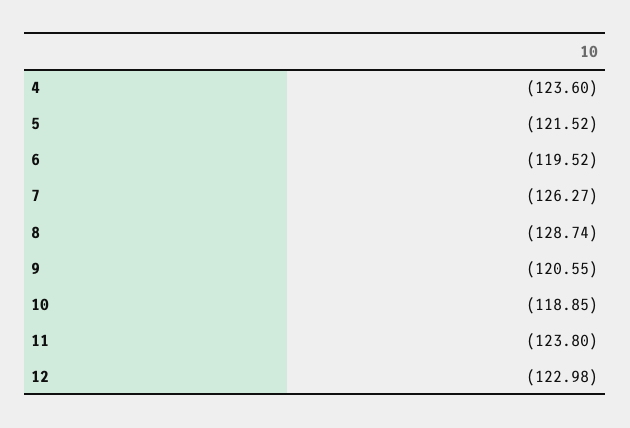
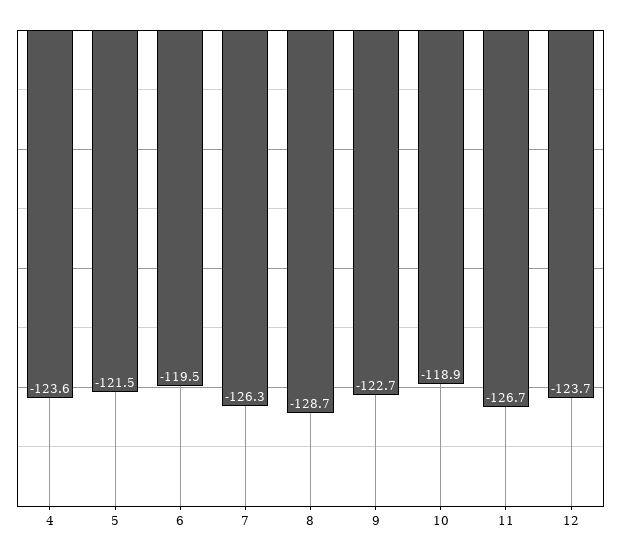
  {
    "4": -123.6,
    "5": -121.52,
    "6": -119.52,
    "7": -126.27,
    "8": -128.74,
-   "9": -120.55,
+   "9": -122.7,
    "10": -118.85,
-   "11": -123.8,
+   "11": -126.7,
-   "12": -122.98
+   "12": -123.7
  }

